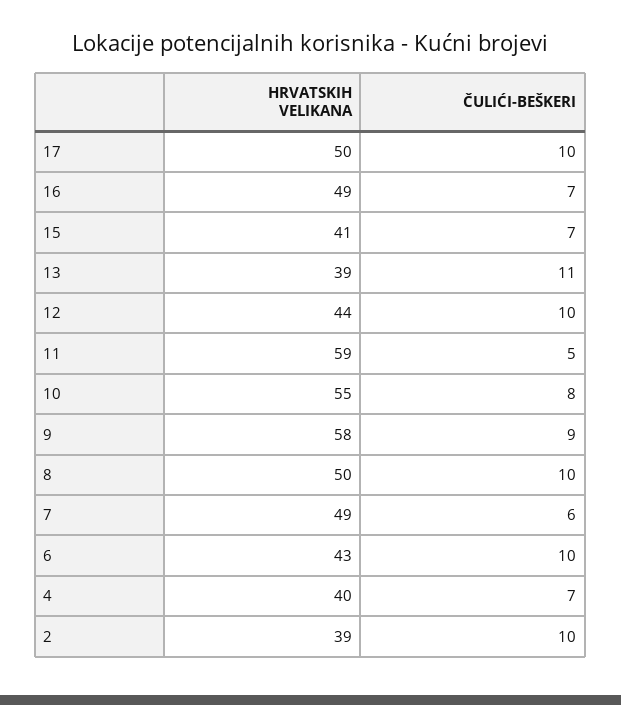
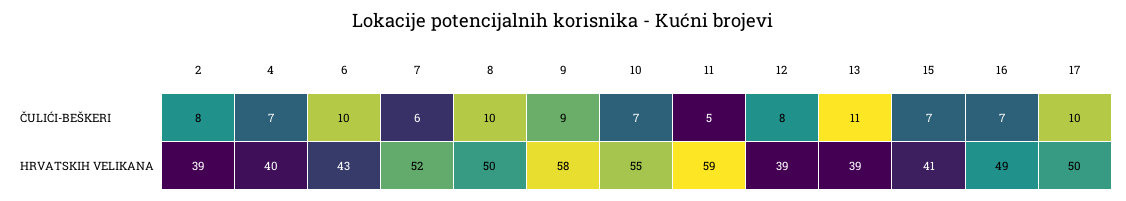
  {
    "HRVATSKIH VELIKANA": {
      "17": 50,
      "16": 49,
      "15": 41,
      "13": 39,
-     "12": 44,
+     "12": 39,
      "11": 59,
      "10": 55,
      "9": 58,
      "8": 50,
-     "7": 49,
+     "7": 52,
      "6": 43,
      "4": 40,
      "2": 39
    },
    "ČULIĆI-BEŠKERI": {
      "17": 10,
      "16": 7,
      "15": 7,
      "13": 11,
-     "12": 10,
+     "12": 8,
      "11": 5,
-     "10": 8,
+     "10": 7,
      "9": 9,
      "8": 10,
      "7": 6,
      "6": 10,
      "4": 7,
-     "2": 10
+     "2": 8
    }
  }

